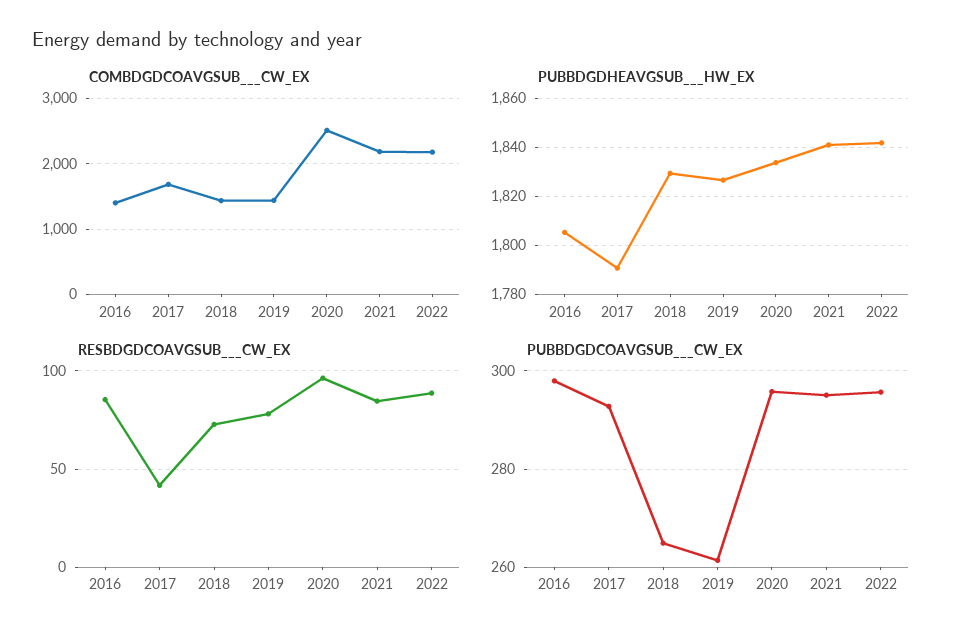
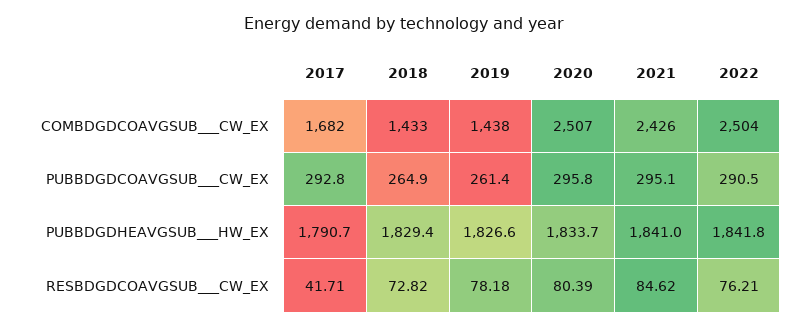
  {
    "COMBDGDCOAVGSUB___CW_EX": {
-     "2016": 1400,
      "2017": 1682,
      "2018": 1433,
      "2019": 1438,
      "2020": 2507,
-     "2021": 2200,
+     "2021": 2426,
-     "2022": 2200
+     "2022": 2504
    },
    "PUBBDGDHEAVGSUB___HW_EX": {
-     "2016": 1805,
      "2017": 1790.7,
      "2018": 1829.4,
      "2019": 1826.6,
      "2020": 1833.7,
      "2021": 1841,
      "2022": 1841.8
    },
    "RESBDGDCOAVGSUB___CW_EX": {
-     "2016": 85,
      "2017": 41.71,
      "2018": 72.82,
      "2019": 78.18,
-     "2020": 95,
+     "2020": 80.39,
      "2021": 84.62,
-     "2022": 90
+     "2022": 76.21
    },
    "PUBBDGDCOAVGSUB___CW_EX": {
-     "2016": 298,
      "2017": 292.8,
      "2018": 264.9,
      "2019": 261.4,
      "2020": 295.8,
      "2021": 295.1,
-     "2022": 296
+     "2022": 290.5
    }
  }

